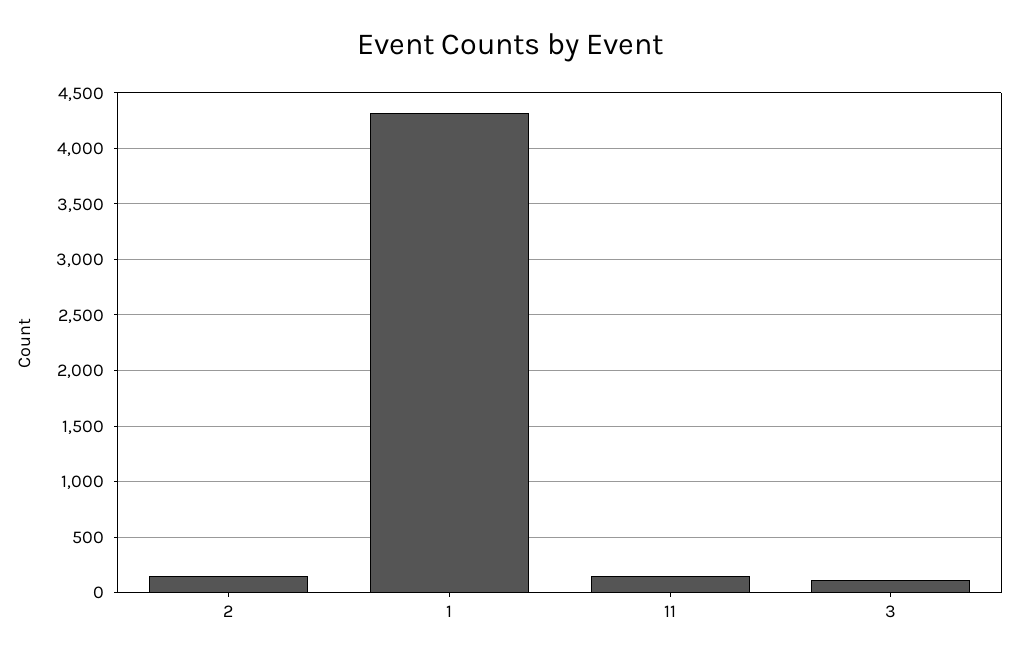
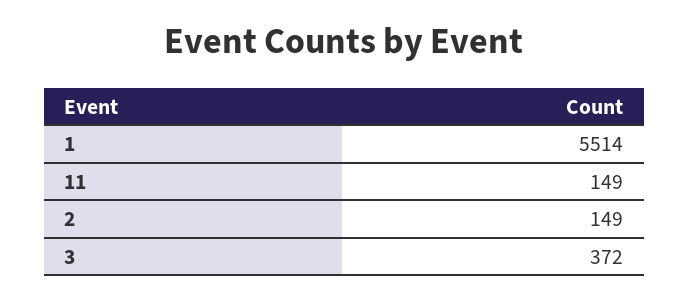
  {
    "2": 149,
-   "1": 4300,
+   "1": 5514,
    "11": 149,
-   "3": 100
+   "3": 372
  }

